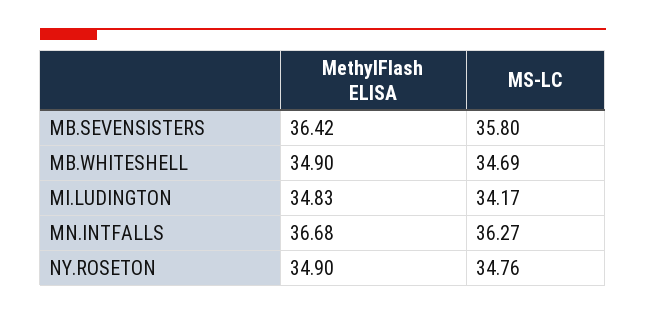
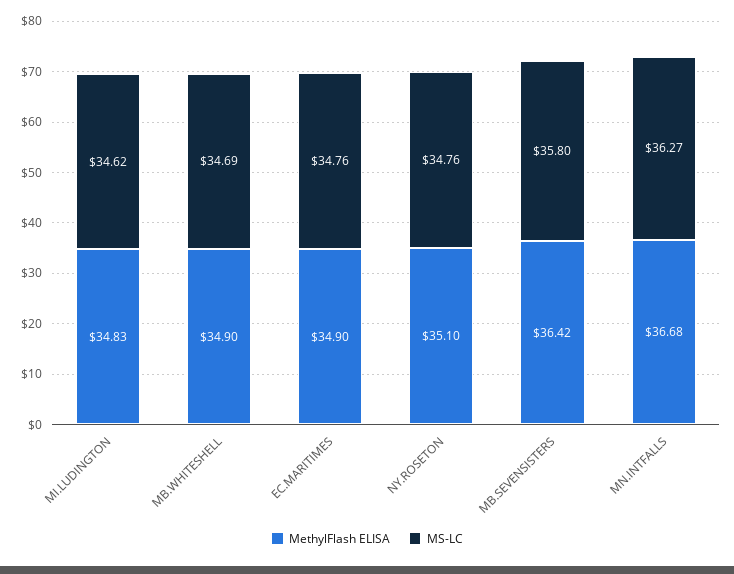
  {
    "MethylFlash ELISA": {
      "MB.SEVENSISTERS": 36.42,
      "MB.WHITESHELL": 34.9,
      "MI.LUDINGTON": 34.83,
      "MN.INTFALLS": 36.68,
-     "NY.ROSETON": 34.9
+     "NY.ROSETON": 35.1,
+     "EC.MARITIMES": 34.9
    },
    "MS-LC": {
      "MB.SEVENSISTERS": 35.8,
      "MB.WHITESHELL": 34.69,
-     "MI.LUDINGTON": 34.17,
+     "MI.LUDINGTON": 34.62,
      "MN.INTFALLS": 36.27,
-     "NY.ROSETON": 34.76
+     "NY.ROSETON": 34.76,
+     "EC.MARITIMES": 34.76
    }
  }

